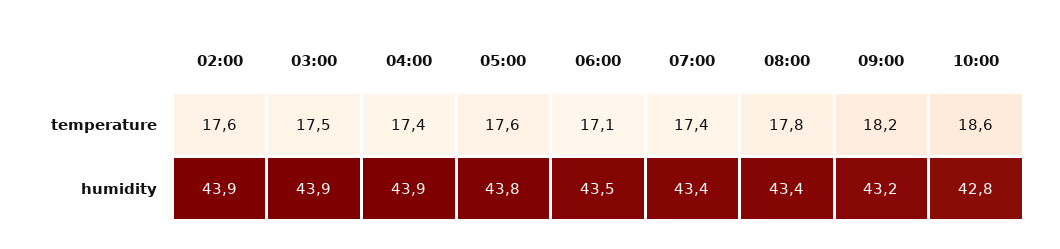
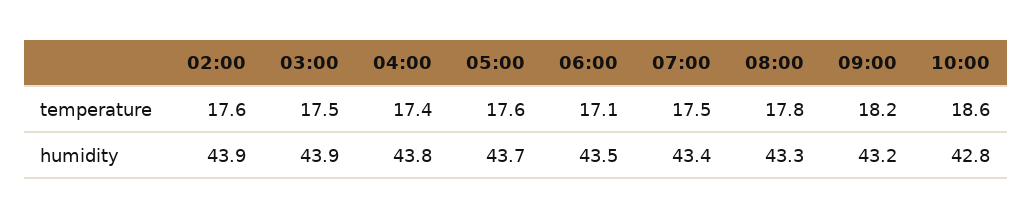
  {
    "02:00": {
      "temperature": 17.6,
      "humidity": 43.9
    },
    "03:00": {
      "temperature": 17.5,
      "humidity": 43.9
    },
    "04:00": {
      "temperature": 17.4,
-     "humidity": 43.9
+     "humidity": 43.8
    },
    "05:00": {
      "temperature": 17.6,
-     "humidity": 43.8
+     "humidity": 43.7
    },
    "06:00": {
      "temperature": 17.1,
      "humidity": 43.5
    },
    "07:00": {
-     "temperature": 17.4,
+     "temperature": 17.5,
      "humidity": 43.4
    },
    "08:00": {
      "temperature": 17.8,
-     "humidity": 43.4
+     "humidity": 43.3
    },
    "09:00": {
      "temperature": 18.2,
      "humidity": 43.2
    },
    "10:00": {
      "temperature": 18.6,
      "humidity": 42.8
    }
  }

